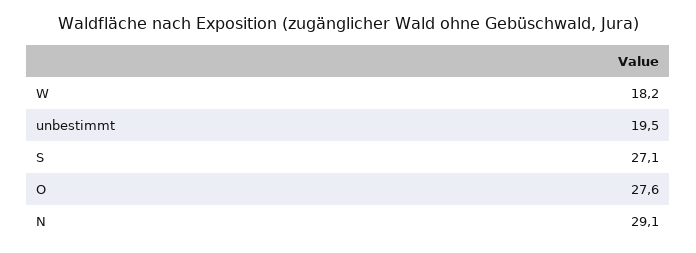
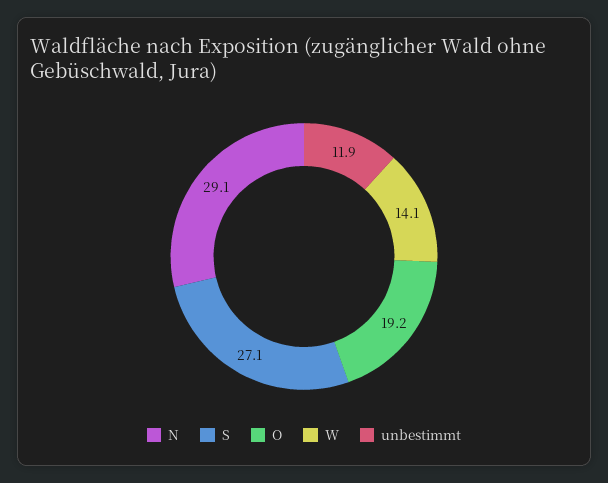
  {
-   "W": 18.2,
+   "W": 14.1,
-   "unbestimmt": 19.5,
+   "unbestimmt": 11.9,
    "S": 27.1,
-   "O": 27.6,
+   "O": 19.2,
    "N": 29.1
  }

